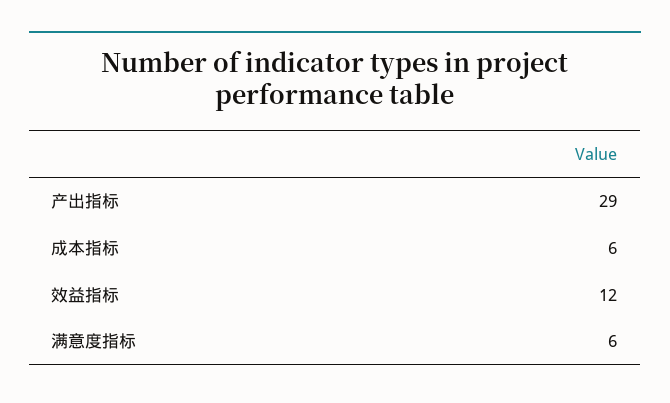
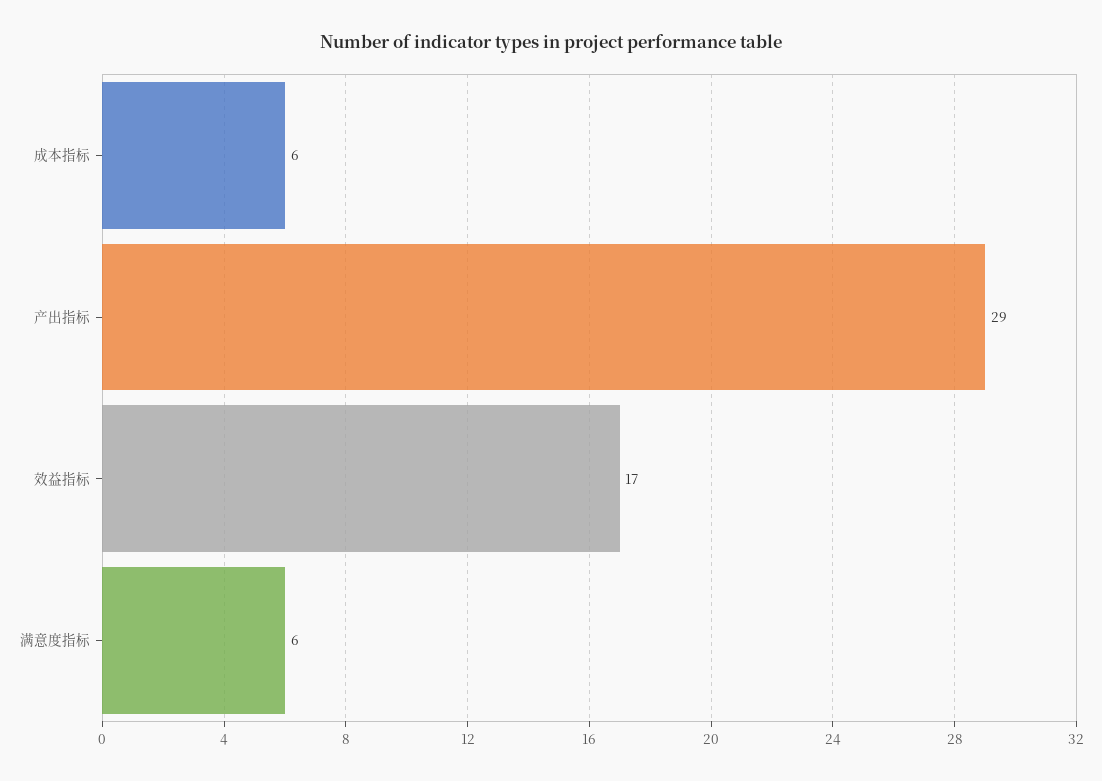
  {
    "产出指标": 29,
    "成本指标": 6,
-   "效益指标": 12,
+   "效益指标": 17,
    "满意度指标": 6
  }

